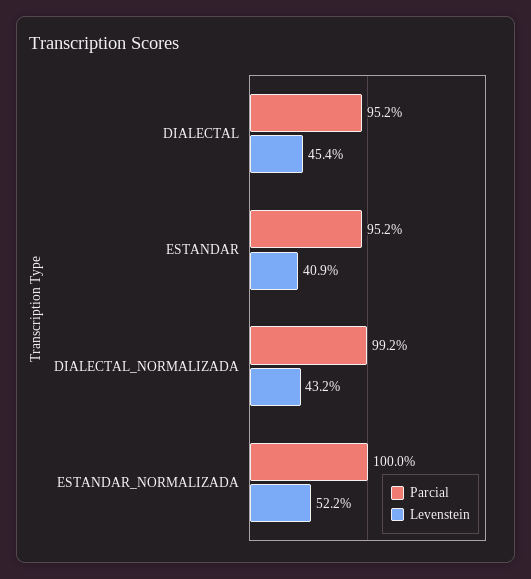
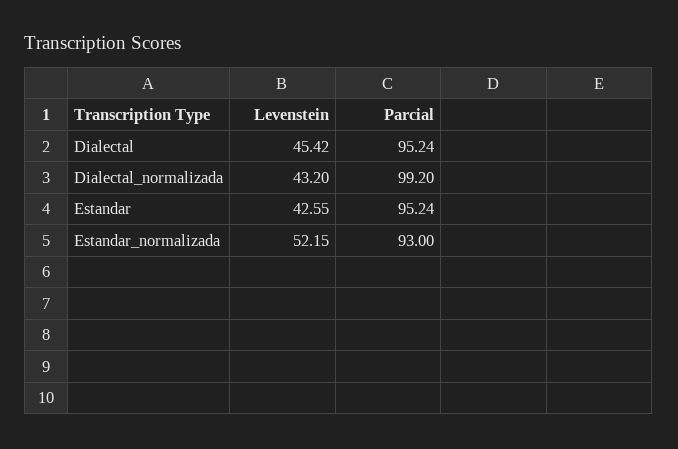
  {
    "Parcial": {
      "DIALECTAL": 95.24,
      "ESTANDAR": 95.24,
      "DIALECTAL_NORMALIZADA": 99.2,
-     "ESTANDAR_NORMALIZADA": 100
+     "ESTANDAR_NORMALIZADA": 93
    },
    "Levenstein": {
      "DIALECTAL": 45.42,
-     "ESTANDAR": 40.9,
+     "ESTANDAR": 42.55,
      "DIALECTAL_NORMALIZADA": 43.2,
      "ESTANDAR_NORMALIZADA": 52.15
    }
  }

